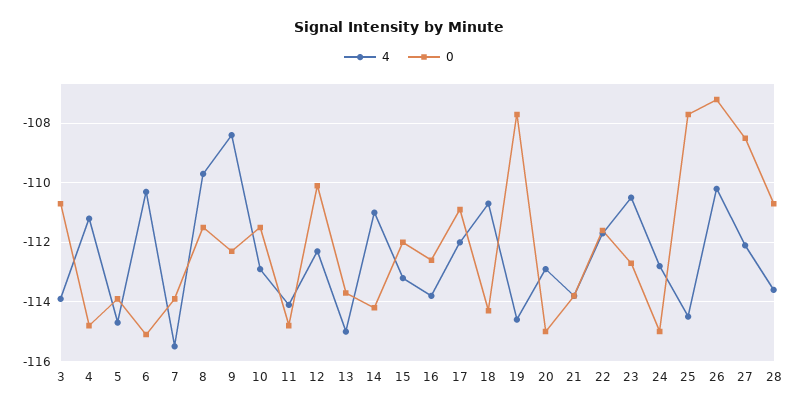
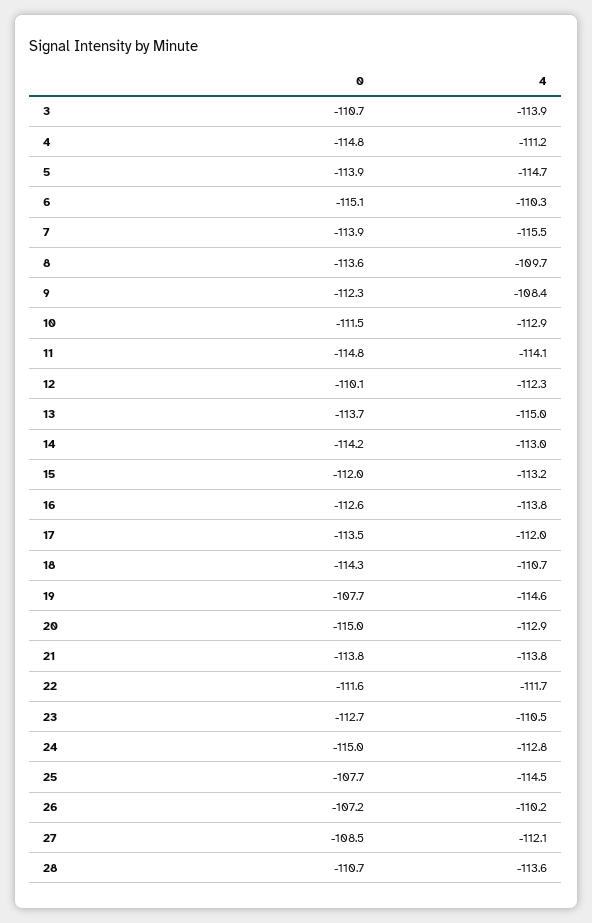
  {
    "4": {
      "3": -113.9,
      "4": -111.2,
      "5": -114.7,
      "6": -110.3,
      "7": -115.5,
      "8": -109.7,
      "9": -108.4,
      "10": -112.9,
      "11": -114.1,
      "12": -112.3,
      "13": -115,
-     "14": -111,
+     "14": -113,
      "15": -113.2,
      "16": -113.8,
      "17": -112,
      "18": -110.7,
      "19": -114.6,
      "20": -112.9,
      "21": -113.8,
      "22": -111.7,
      "23": -110.5,
      "24": -112.8,
      "25": -114.5,
      "26": -110.2,
      "27": -112.1,
      "28": -113.6
    },
    "0": {
      "3": -110.7,
      "4": -114.8,
      "5": -113.9,
      "6": -115.1,
      "7": -113.9,
-     "8": -111.5,
+     "8": -113.6,
      "9": -112.3,
      "10": -111.5,
      "11": -114.8,
      "12": -110.1,
      "13": -113.7,
      "14": -114.2,
      "15": -112,
      "16": -112.6,
-     "17": -111,
+     "17": -113.5,
      "18": -114.3,
      "19": -107.7,
      "20": -115,
      "21": -113.8,
      "22": -111.6,
      "23": -112.7,
      "24": -115,
      "25": -107.7,
      "26": -107.2,
      "27": -108.5,
      "28": -110.7
    }
  }

